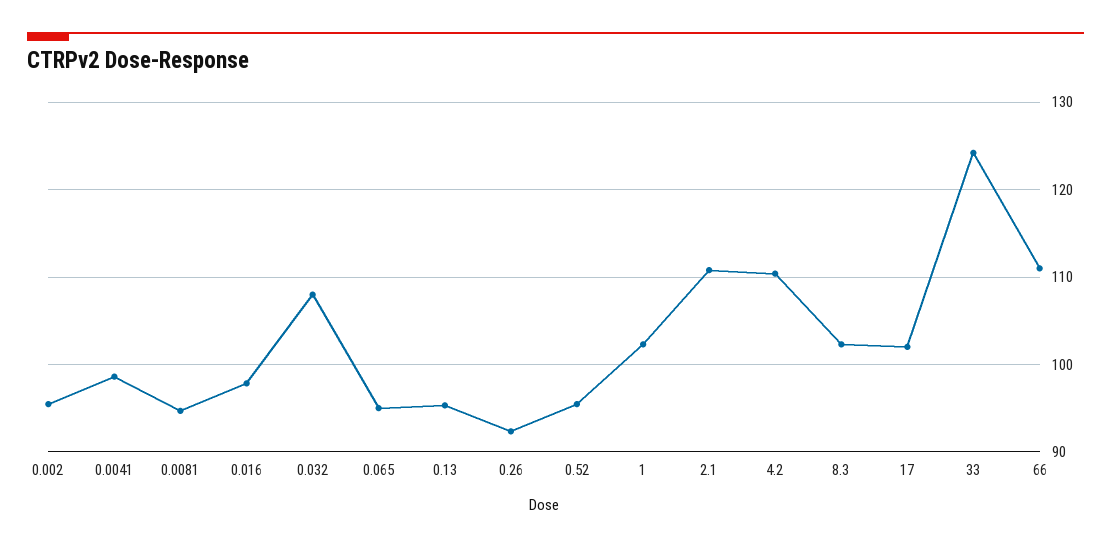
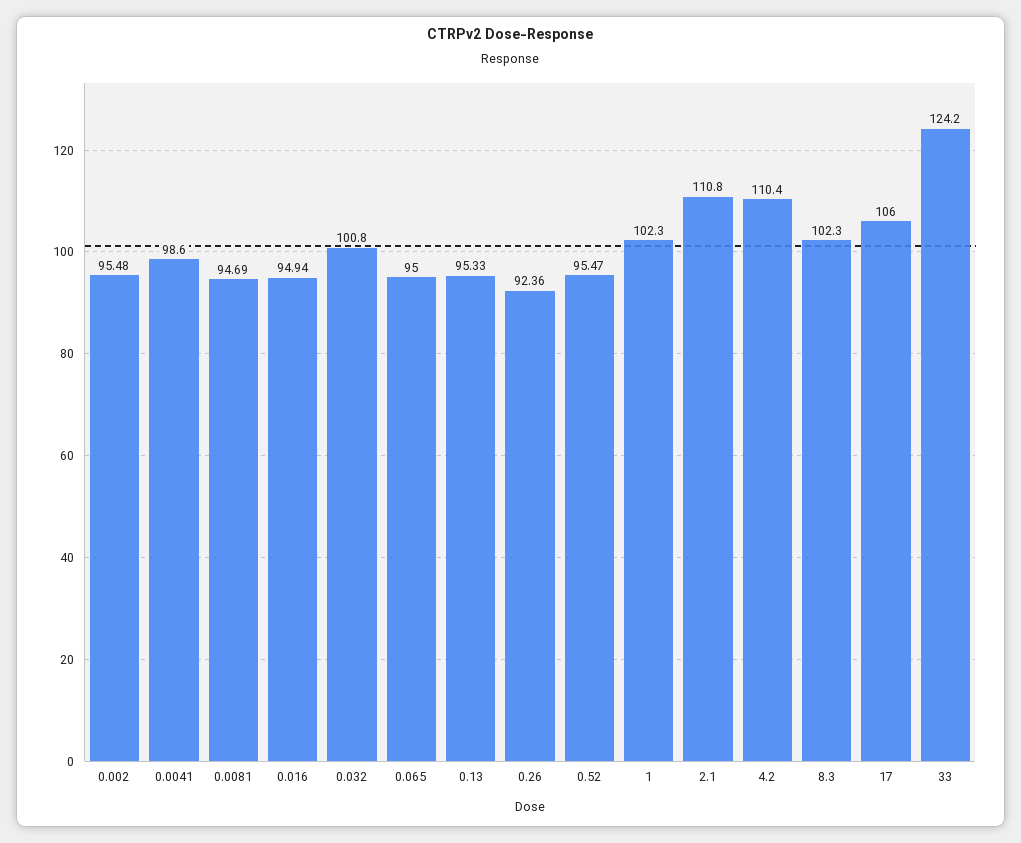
  {
    "0.002": 95.48,
    "0.0041": 98.6,
    "0.0081": 94.69,
-   "0.016": 98,
+   "0.016": 94.94,
-   "0.032": 108,
+   "0.032": 100.8,
    "0.065": 95,
    "0.13": 95.33,
    "0.26": 92.36,
    "0.52": 95.47,
    "1": 102.3,
    "2.1": 110.8,
    "4.2": 110.4,
    "8.3": 102.3,
-   "17": 102,
+   "17": 106,
-   "33": 124.2,
+   "33": 124.2
-   "66": 111
  }

